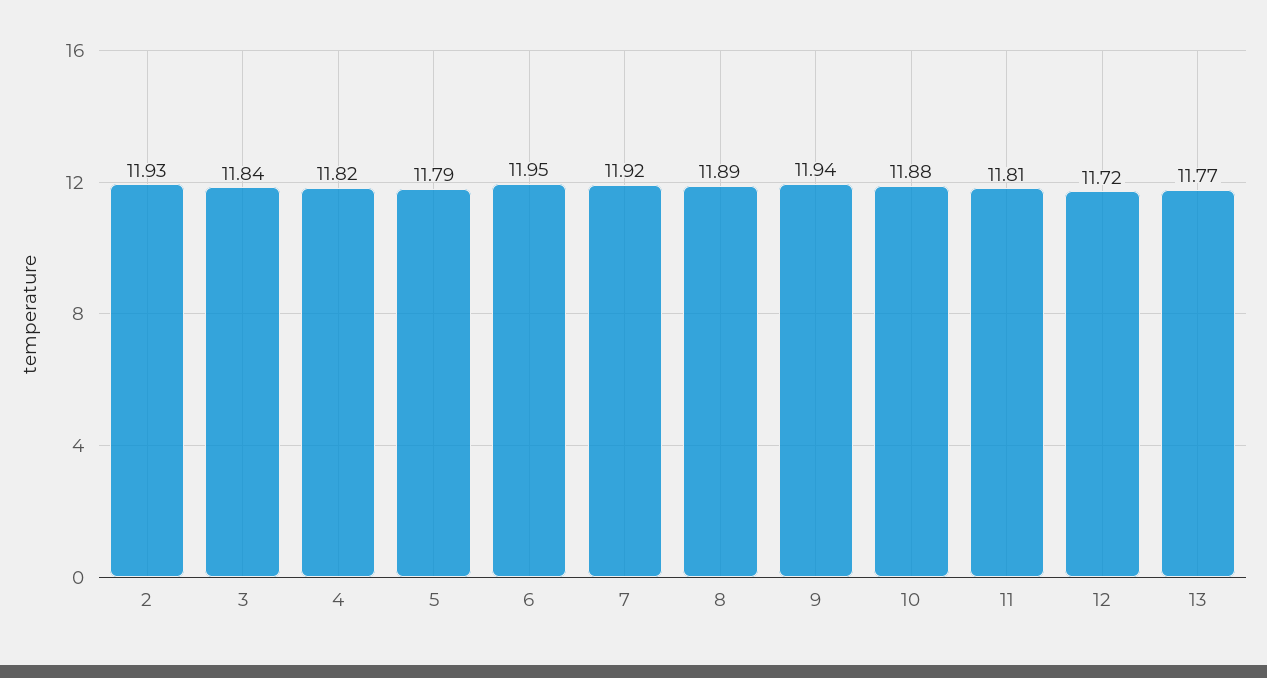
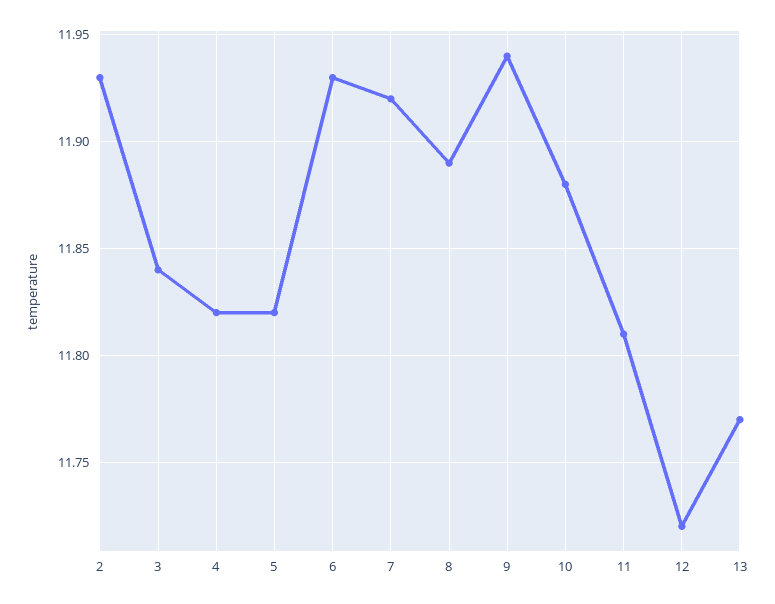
  {
    "2": 11.93,
    "3": 11.84,
    "4": 11.82,
-   "5": 11.79,
+   "5": 11.82,
-   "6": 11.95,
+   "6": 11.93,
    "7": 11.92,
    "8": 11.89,
    "9": 11.94,
    "10": 11.88,
    "11": 11.81,
    "12": 11.72,
    "13": 11.77
  }

